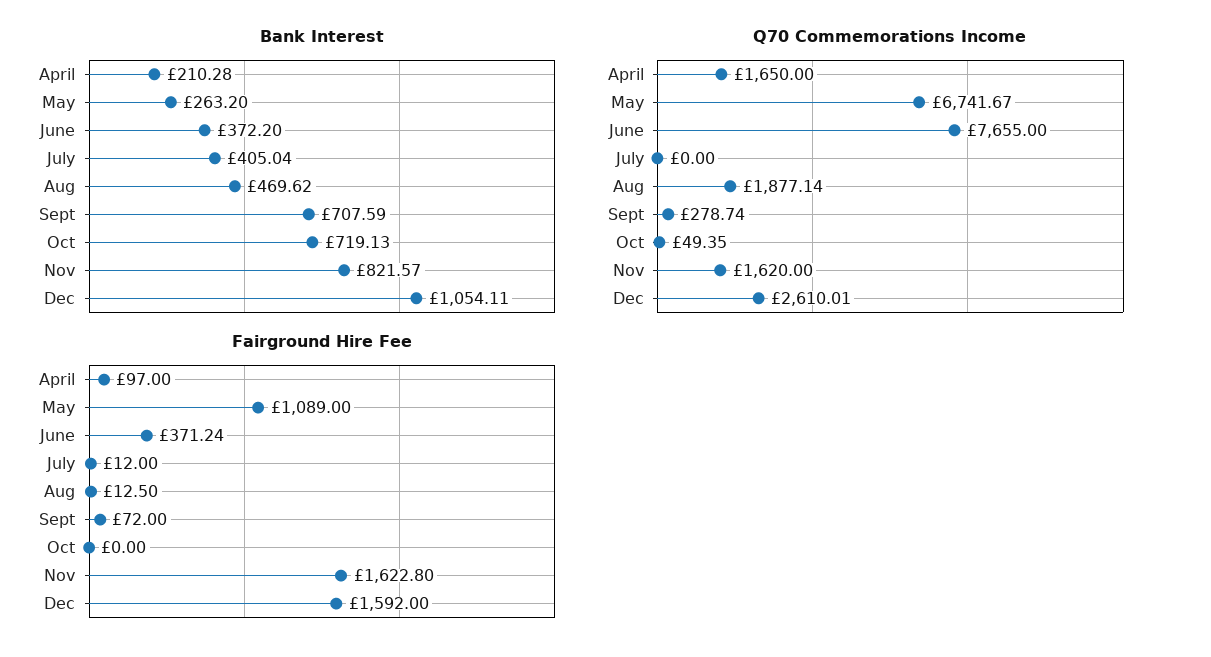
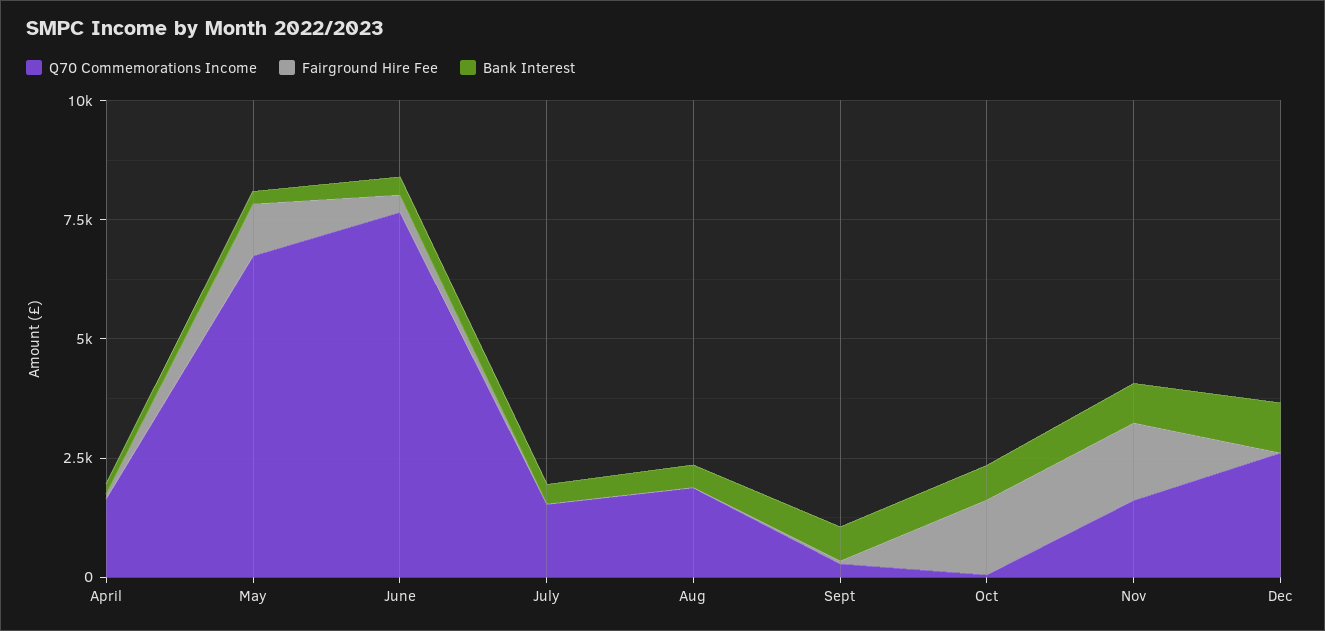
  {
    "Bank Interest": {
      "April": 210.28,
      "May": 263.2,
      "June": 372.2,
      "July": 405.04,
      "Aug": 469.62,
      "Sept": 707.59,
      "Oct": 719.13,
      "Nov": 821.57,
      "Dec": 1054.11
    },
    "Q70 Commemorations Income": {
      "April": 1650,
      "May": 6741.67,
      "June": 7655,
-     "July": 0,
+     "July": 1500,
      "Aug": 1877.14,
      "Sept": 278.74,
      "Oct": 49.35,
      "Nov": 1620,
      "Dec": 2610.01
    },
    "Fairground Hire Fee": {
      "April": 97,
      "May": 1089,
      "June": 371.24,
      "July": 12,
      "Aug": 12.5,
      "Sept": 72,
-     "Oct": 0,
+     "Oct": 1500,
      "Nov": 1622.8,
-     "Dec": 1592
+     "Dec": 0
    }
  }

